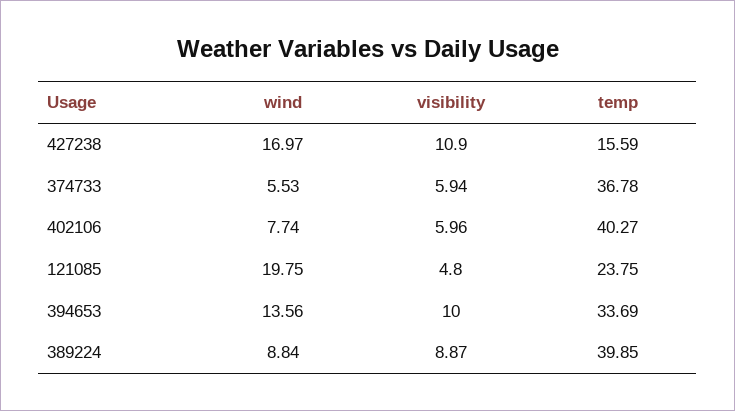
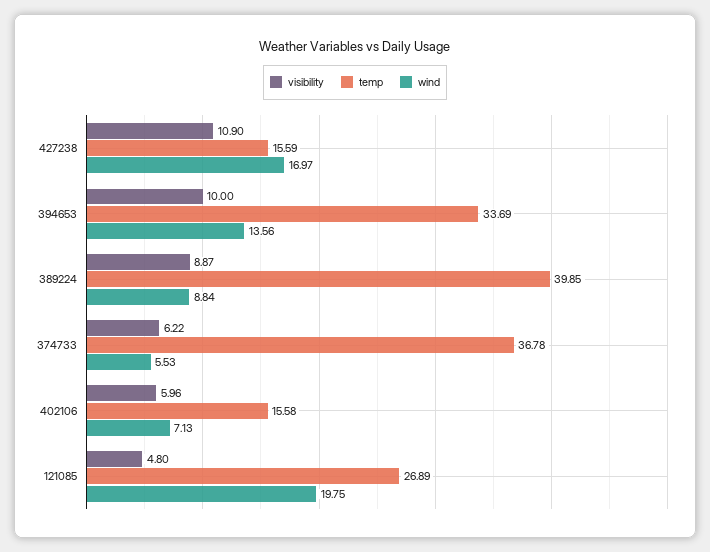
  {
    "wind": {
      "427238": 16.97,
      "374733": 5.53,
-     "402106": 7.74,
+     "402106": 7.13,
      "121085": 19.75,
      "394653": 13.56,
      "389224": 8.84
    },
    "visibility": {
      "427238": 10.9,
-     "374733": 5.94,
+     "374733": 6.22,
      "402106": 5.96,
      "121085": 4.8,
      "394653": 10,
      "389224": 8.87
    },
    "temp": {
      "427238": 15.59,
      "374733": 36.78,
-     "402106": 40.27,
+     "402106": 15.58,
-     "121085": 23.75,
+     "121085": 26.89,
      "394653": 33.69,
      "389224": 39.85
    }
  }

